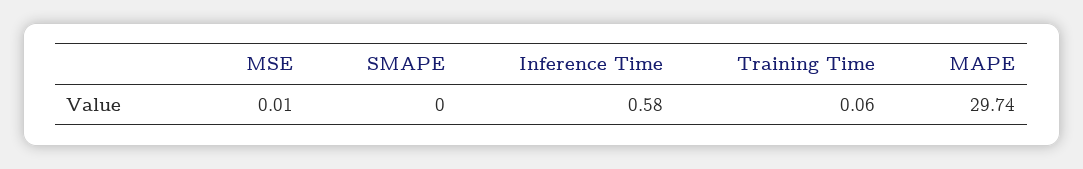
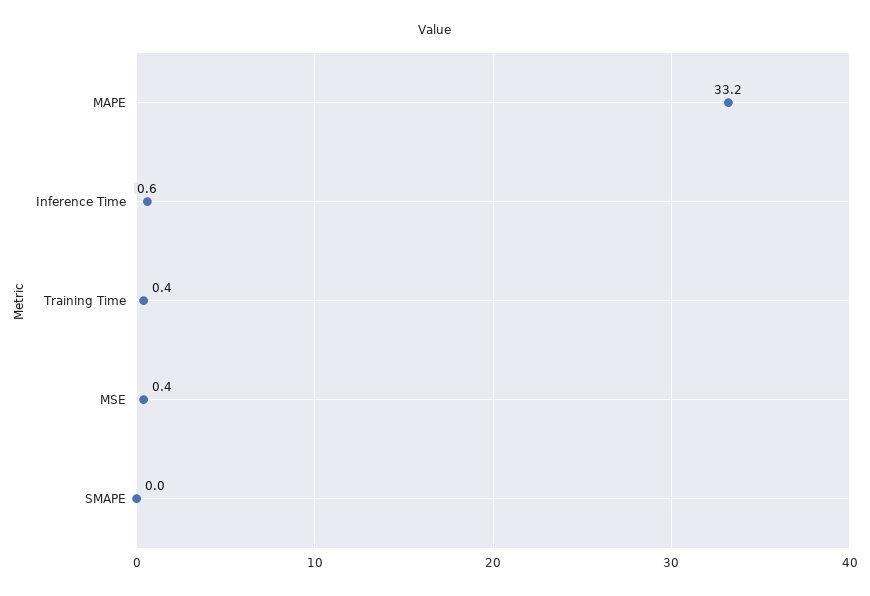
  {
-   "MSE": 0.01,
+   "MSE": 0.4,
    "SMAPE": 0,
    "Inference Time": 0.58,
-   "Training Time": 0.06,
+   "Training Time": 0.4,
-   "MAPE": 29.74
+   "MAPE": 33.2
  }

